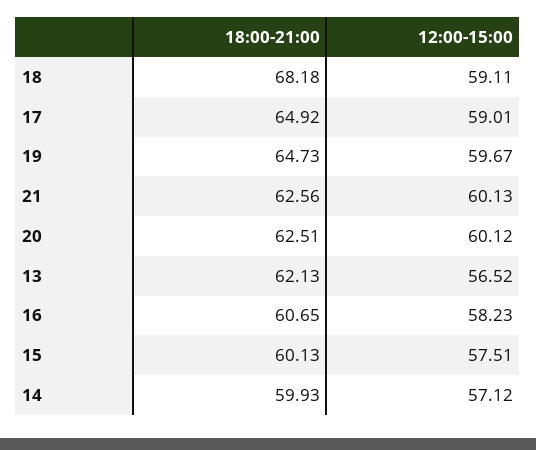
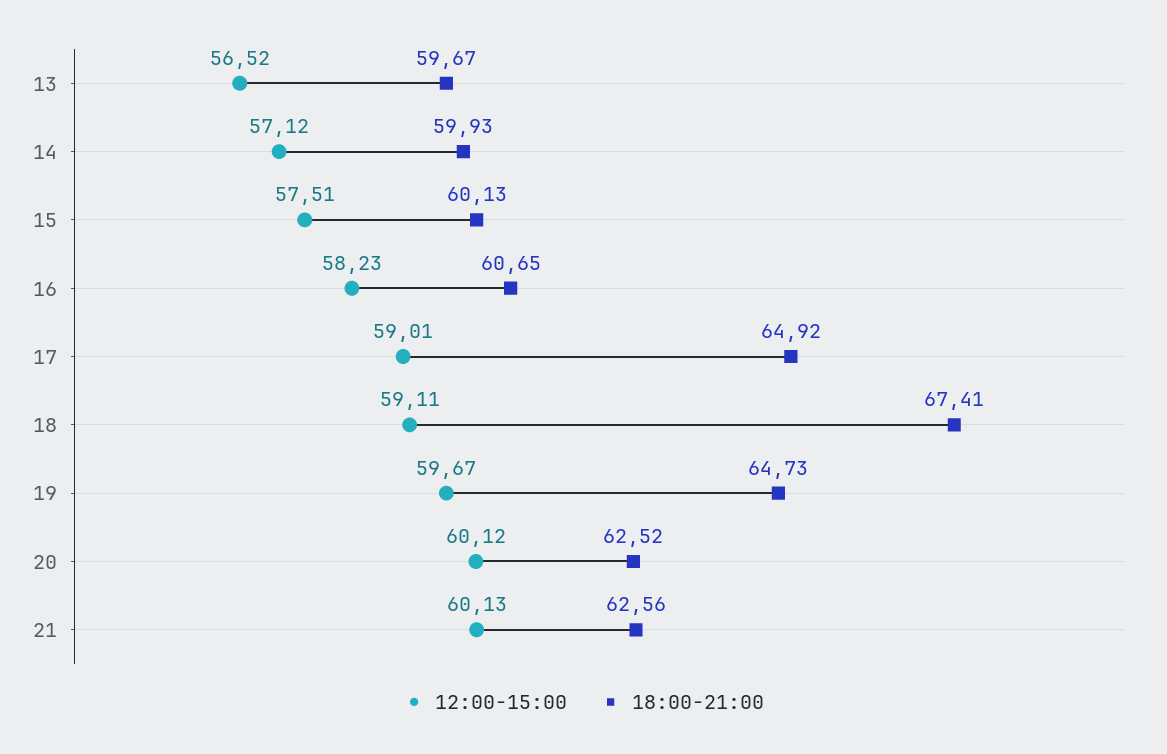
  {
    "18:00-21:00": {
-     "18": 68.18,
+     "18": 67.41,
      "17": 64.92,
      "19": 64.73,
      "21": 62.56,
-     "20": 62.51,
+     "20": 62.52,
-     "13": 62.13,
+     "13": 59.67,
      "16": 60.65,
      "15": 60.13,
      "14": 59.93
    },
    "12:00-15:00": {
      "18": 59.11,
      "17": 59.01,
      "19": 59.67,
      "21": 60.13,
      "20": 60.12,
      "13": 56.52,
      "16": 58.23,
      "15": 57.51,
      "14": 57.12
    }
  }

